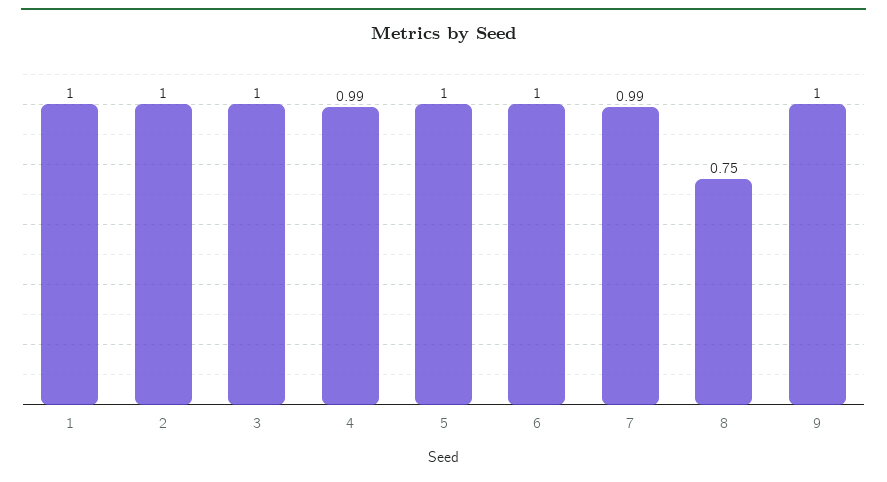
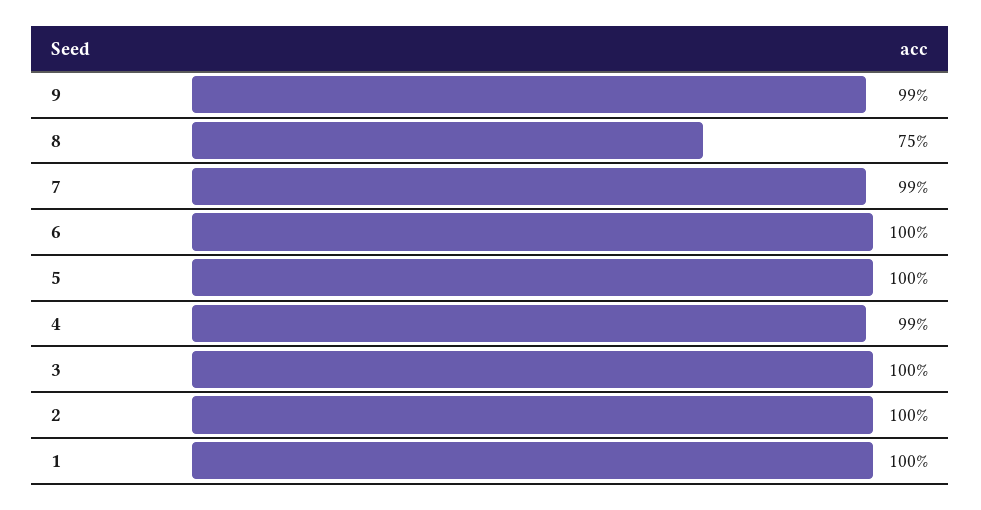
  {
    "1": 1,
    "2": 1,
    "3": 1,
    "4": 0.99,
    "5": 1,
    "6": 1,
    "7": 0.99,
    "8": 0.75,
-   "9": 1
+   "9": 0.99
  }

